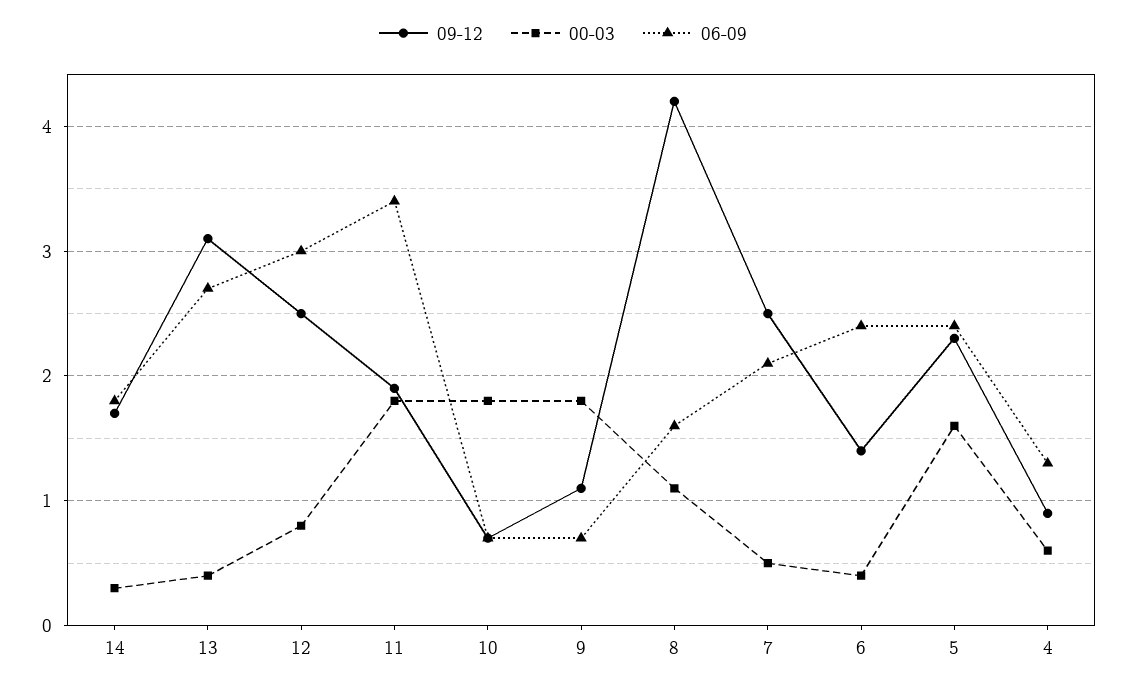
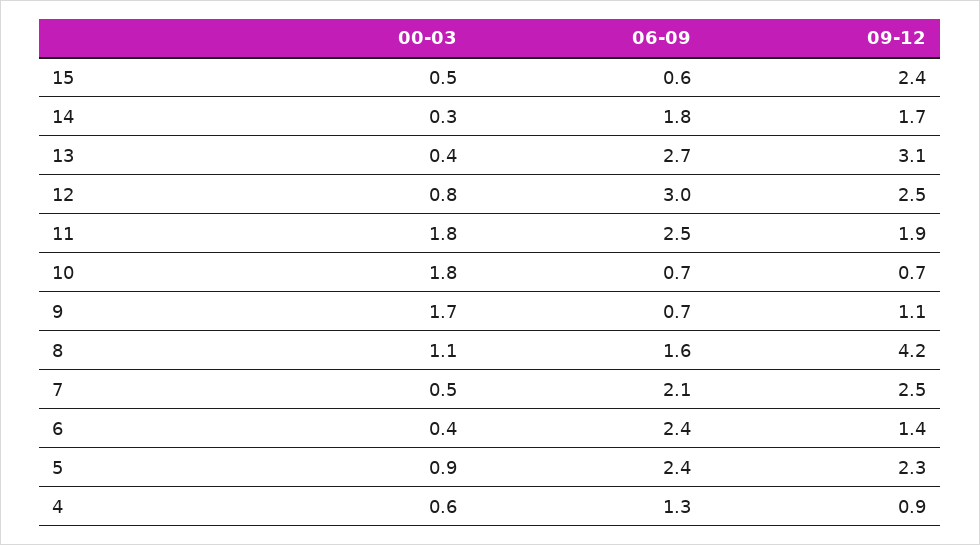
  {
    "09-12": {
      "14": 1.7,
      "13": 3.1,
      "12": 2.5,
      "11": 1.9,
      "10": 0.7,
      "9": 1.1,
      "8": 4.2,
      "7": 2.5,
      "6": 1.4,
      "5": 2.3,
-     "4": 0.9
+     "4": 0.9,
+     "15": 2.4
    },
    "00-03": {
      "14": 0.3,
      "13": 0.4,
      "12": 0.8,
      "11": 1.8,
      "10": 1.8,
-     "9": 1.8,
+     "9": 1.7,
      "8": 1.1,
      "7": 0.5,
      "6": 0.4,
-     "5": 1.6,
+     "5": 0.9,
-     "4": 0.6
+     "4": 0.6,
+     "15": 0.5
    },
    "06-09": {
      "14": 1.8,
      "13": 2.7,
      "12": 3,
-     "11": 3.4,
+     "11": 2.5,
      "10": 0.7,
      "9": 0.7,
      "8": 1.6,
      "7": 2.1,
      "6": 2.4,
      "5": 2.4,
-     "4": 1.3
+     "4": 1.3,
+     "15": 0.6
    }
  }

